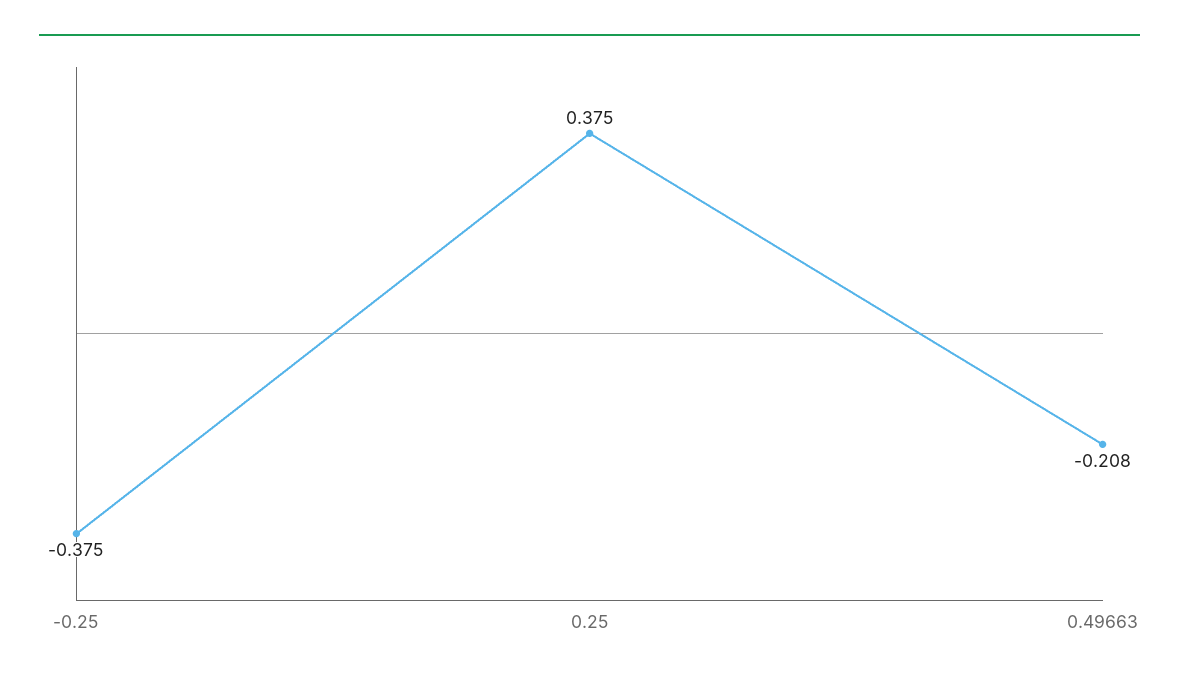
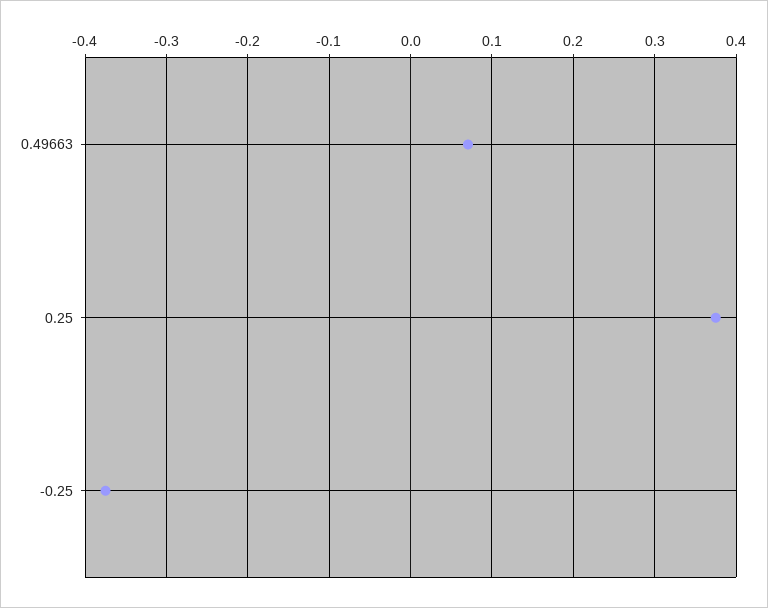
  {
    "-0.25": -0.375,
    "0.25": 0.375,
-   "0.49663": -0.208
+   "0.49663": 0.07
  }

